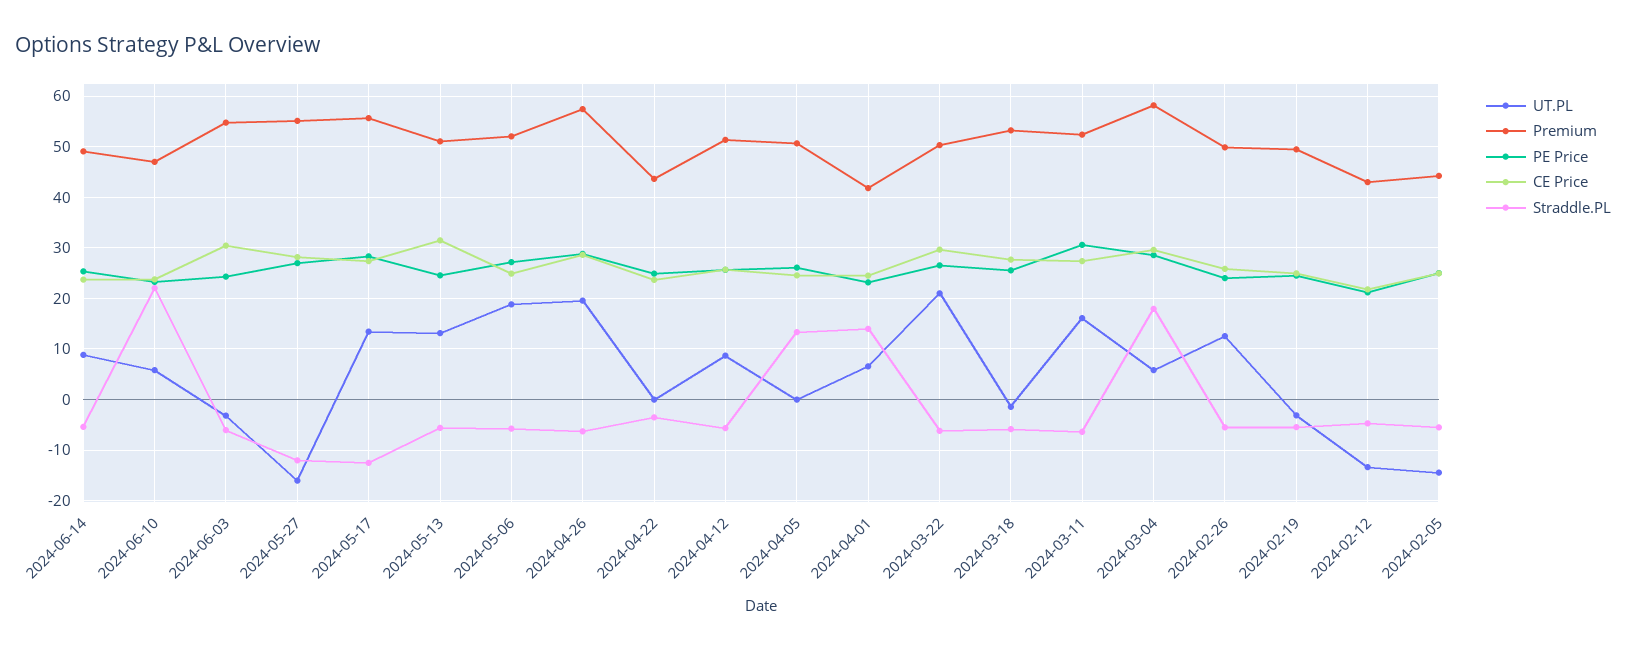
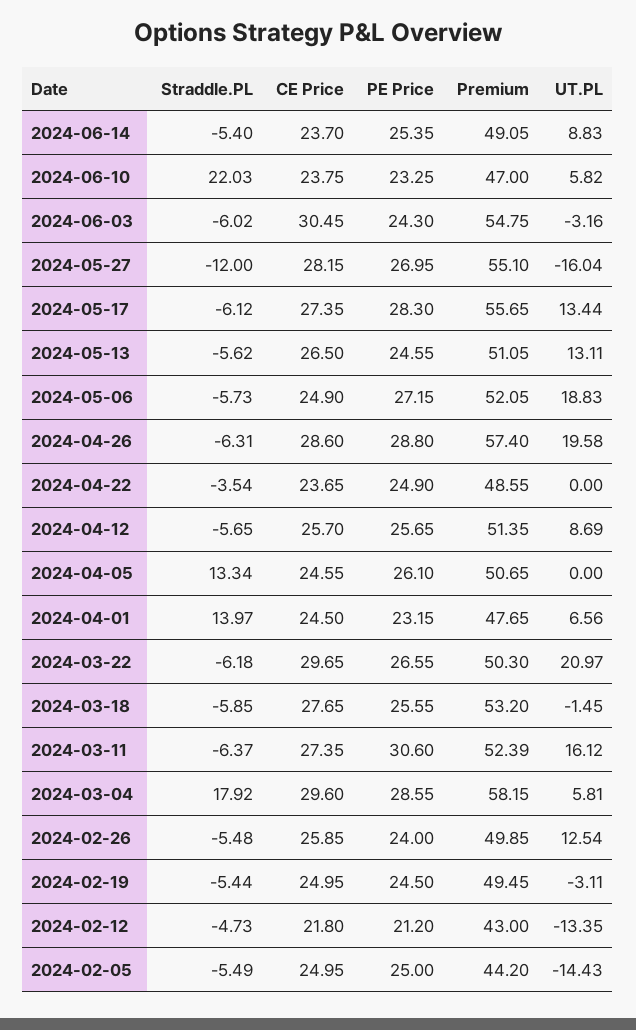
  {
    "UT.PL": {
      "2024-06-14": 8.83,
      "2024-06-10": 5.82,
      "2024-06-03": -3.16,
      "2024-05-27": -16.04,
      "2024-05-17": 13.44,
      "2024-05-13": 13.11,
      "2024-05-06": 18.83,
      "2024-04-26": 19.58,
      "2024-04-22": 0,
      "2024-04-12": 8.69,
      "2024-04-05": 0,
      "2024-04-01": 6.56,
      "2024-03-22": 20.97,
      "2024-03-18": -1.45,
      "2024-03-11": 16.12,
      "2024-03-04": 5.81,
      "2024-02-26": 12.54,
      "2024-02-19": -3.11,
      "2024-02-12": -13.35,
      "2024-02-05": -14.43
    },
    "Premium": {
      "2024-06-14": 49.05,
      "2024-06-10": 47,
      "2024-06-03": 54.75,
      "2024-05-27": 55.1,
      "2024-05-17": 55.65,
      "2024-05-13": 51.05,
      "2024-05-06": 52.05,
      "2024-04-26": 57.4,
-     "2024-04-22": 44,
+     "2024-04-22": 48.55,
      "2024-04-12": 51.35,
      "2024-04-05": 50.65,
-     "2024-04-01": 42,
+     "2024-04-01": 47.65,
      "2024-03-22": 50.3,
      "2024-03-18": 53.2,
      "2024-03-11": 52.39,
      "2024-03-04": 58.15,
      "2024-02-26": 49.85,
      "2024-02-19": 49.45,
      "2024-02-12": 43,
      "2024-02-05": 44.2
    },
    "PE Price": {
      "2024-06-14": 25.35,
      "2024-06-10": 23.25,
      "2024-06-03": 24.3,
      "2024-05-27": 26.95,
      "2024-05-17": 28.3,
      "2024-05-13": 24.55,
      "2024-05-06": 27.15,
      "2024-04-26": 28.8,
      "2024-04-22": 24.9,
      "2024-04-12": 25.65,
      "2024-04-05": 26.1,
      "2024-04-01": 23.15,
      "2024-03-22": 26.55,
      "2024-03-18": 25.55,
      "2024-03-11": 30.6,
      "2024-03-04": 28.55,
      "2024-02-26": 24,
      "2024-02-19": 24.5,
      "2024-02-12": 21.2,
      "2024-02-05": 25
    },
    "CE Price": {
      "2024-06-14": 23.7,
      "2024-06-10": 23.75,
      "2024-06-03": 30.45,
      "2024-05-27": 28.15,
      "2024-05-17": 27.35,
-     "2024-05-13": 32,
+     "2024-05-13": 26.5,
      "2024-05-06": 24.9,
      "2024-04-26": 28.6,
      "2024-04-22": 23.65,
      "2024-04-12": 25.7,
      "2024-04-05": 24.55,
      "2024-04-01": 24.5,
      "2024-03-22": 29.65,
      "2024-03-18": 27.65,
      "2024-03-11": 27.35,
      "2024-03-04": 29.6,
      "2024-02-26": 25.85,
      "2024-02-19": 24.95,
      "2024-02-12": 21.8,
      "2024-02-05": 24.95
    },
    "Straddle.PL": {
      "2024-06-14": -5.4,
      "2024-06-10": 22.03,
      "2024-06-03": -6.02,
      "2024-05-27": -12,
-     "2024-05-17": -12,
+     "2024-05-17": -6.12,
      "2024-05-13": -5.62,
      "2024-05-06": -5.73,
      "2024-04-26": -6.31,
      "2024-04-22": -3.54,
      "2024-04-12": -5.65,
      "2024-04-05": 13.34,
      "2024-04-01": 13.97,
      "2024-03-22": -6.18,
      "2024-03-18": -5.85,
      "2024-03-11": -6.37,
      "2024-03-04": 17.92,
      "2024-02-26": -5.48,
      "2024-02-19": -5.44,
      "2024-02-12": -4.73,
      "2024-02-05": -5.49
    }
  }

